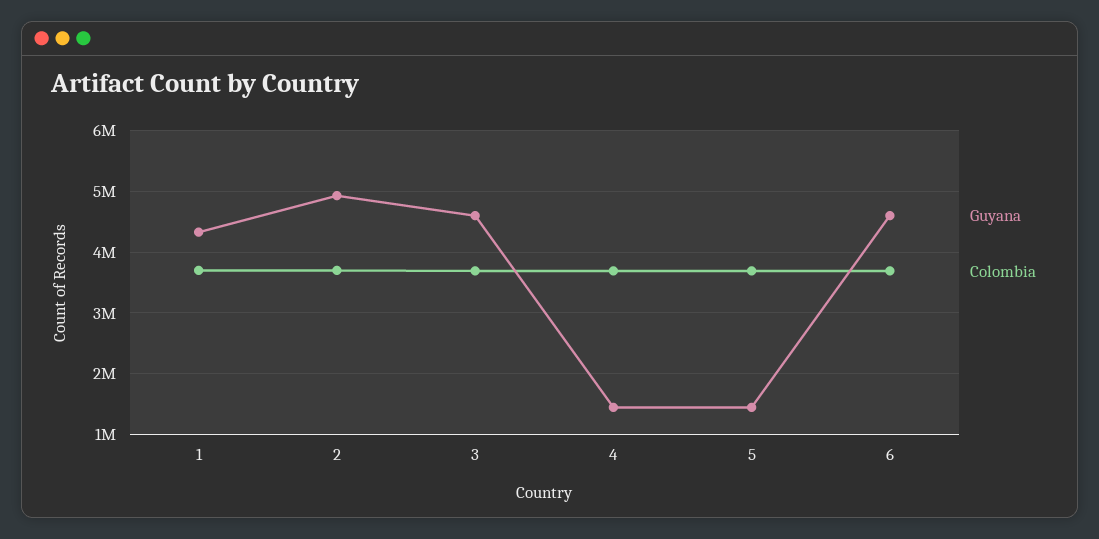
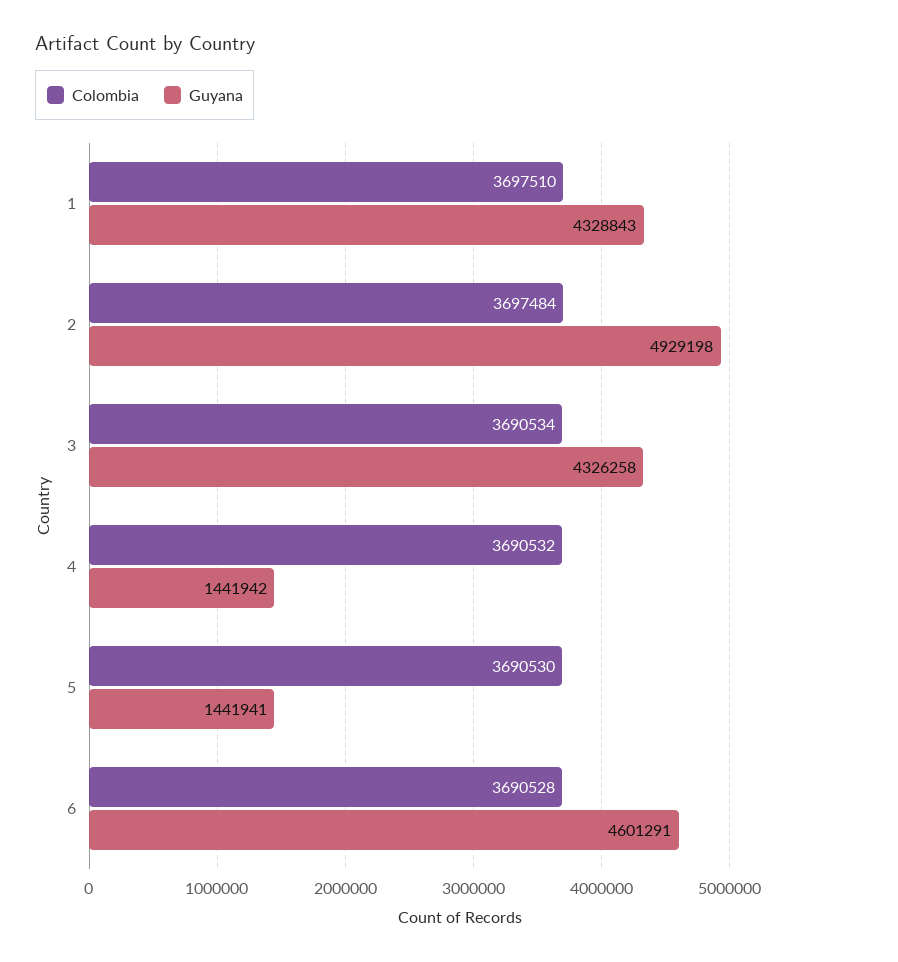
  {
    "Guyana": {
      "1": 4328843,
      "2": 4929198,
-     "3": 4600000,
+     "3": 4326258,
      "4": 1441942,
      "5": 1441941,
      "6": 4601291
    },
    "Colombia": {
      "1": 3697510,
      "2": 3697484,
      "3": 3690534,
      "4": 3690532,
      "5": 3690530,
      "6": 3690528
    }
  }

